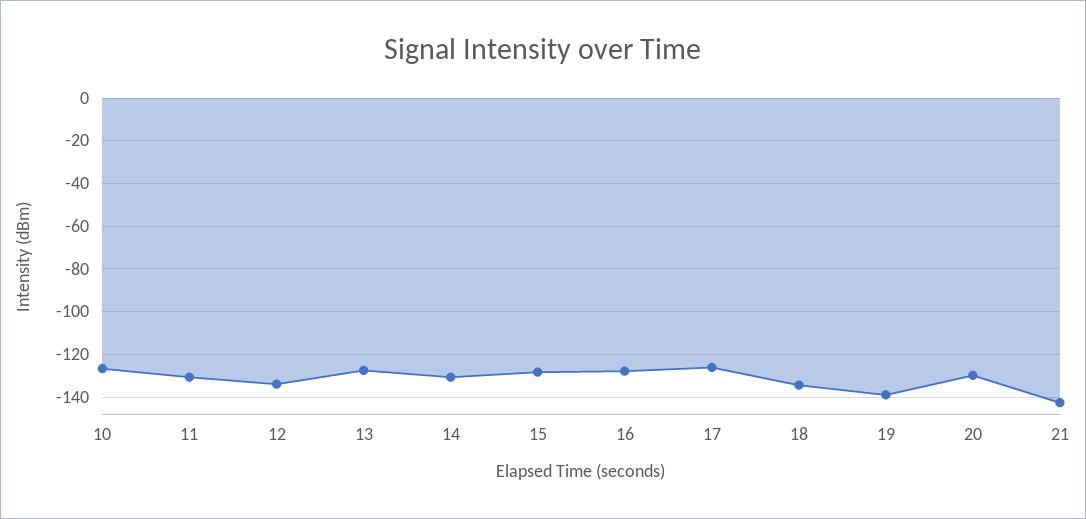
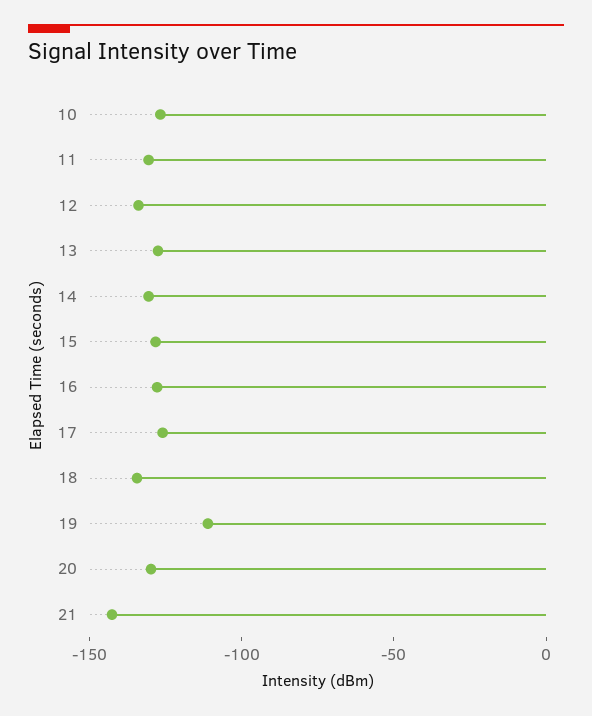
  {
    "10": -125,
    "11": -130,
    "12": -135,
    "13": -130,
    "14": -130,
    "15": -130,
    "16": -130,
    "17": -125,
    "18": -135,
-   "19": -140,
+   "19": -110,
    "20": -130,
    "21": -145
  }

